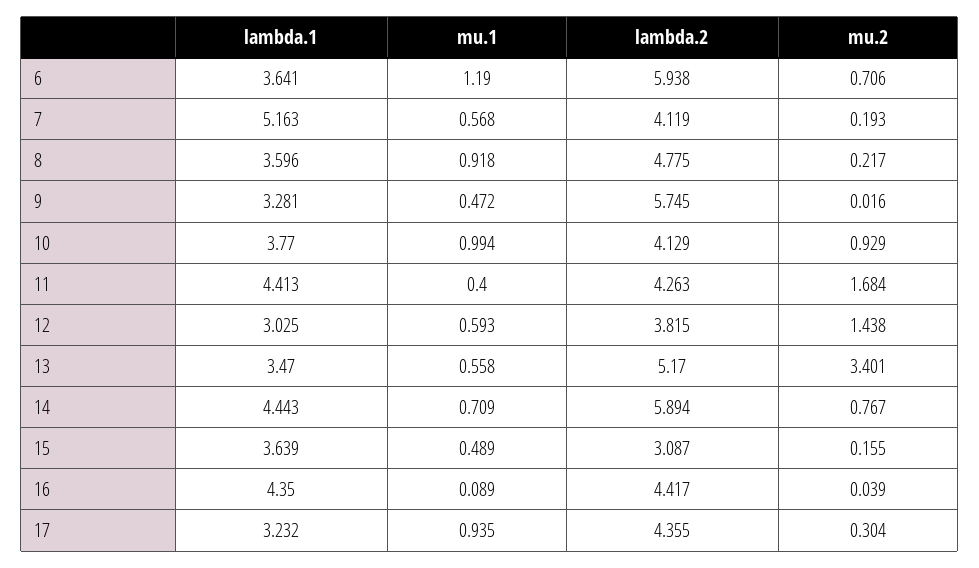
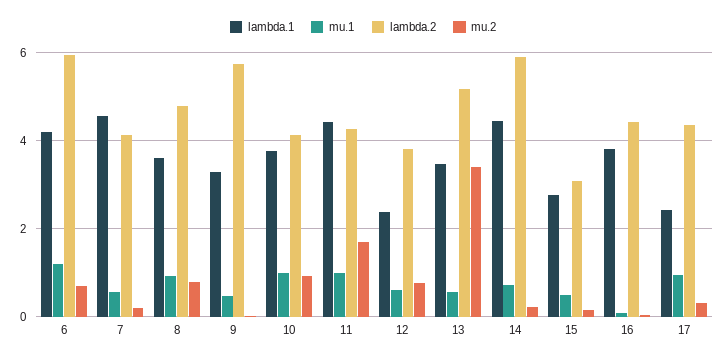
  {
    "lambda.1": {
-     "6": 3.641,
+     "6": 4.2,
-     "7": 5.163,
+     "7": 4.6,
      "8": 3.596,
      "9": 3.281,
      "10": 3.77,
      "11": 4.413,
-     "12": 3.025,
+     "12": 2.4,
      "13": 3.47,
      "14": 4.443,
-     "15": 3.639,
+     "15": 2.8,
-     "16": 4.35,
+     "16": 3.8,
-     "17": 3.232
+     "17": 2.4
    },
    "mu.1": {
      "6": 1.19,
      "7": 0.568,
      "8": 0.918,
      "9": 0.472,
      "10": 0.994,
-     "11": 0.4,
+     "11": 1,
      "12": 0.593,
      "13": 0.558,
      "14": 0.709,
      "15": 0.489,
      "16": 0.089,
      "17": 0.935
    },
    "lambda.2": {
      "6": 5.938,
      "7": 4.119,
      "8": 4.775,
      "9": 5.745,
      "10": 4.129,
      "11": 4.263,
      "12": 3.815,
      "13": 5.17,
      "14": 5.894,
      "15": 3.087,
      "16": 4.417,
      "17": 4.355
    },
    "mu.2": {
      "6": 0.706,
      "7": 0.193,
-     "8": 0.217,
+     "8": 0.8,
      "9": 0.016,
      "10": 0.929,
      "11": 1.684,
-     "12": 1.438,
+     "12": 0.8,
      "13": 3.401,
-     "14": 0.767,
+     "14": 0.2,
      "15": 0.155,
      "16": 0.039,
      "17": 0.304
    }
  }

